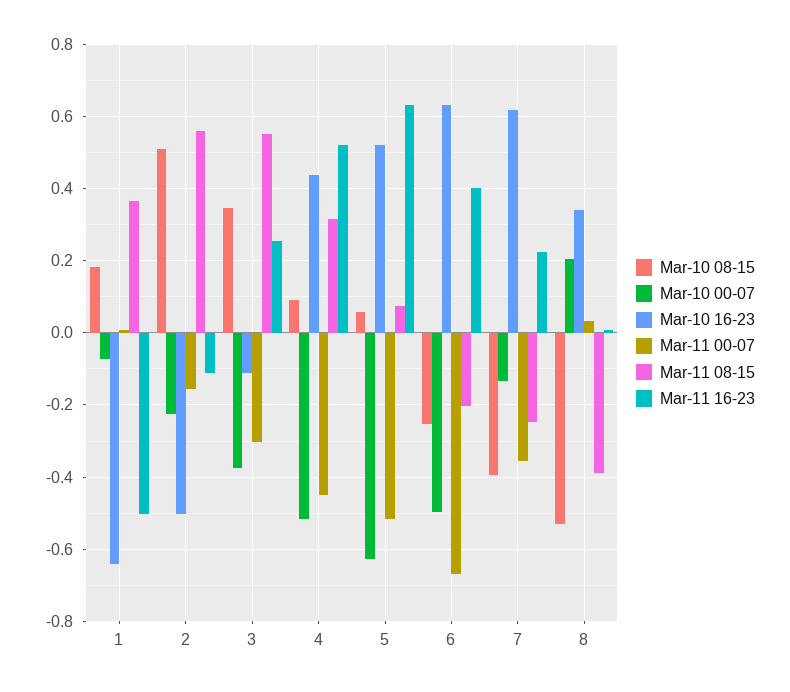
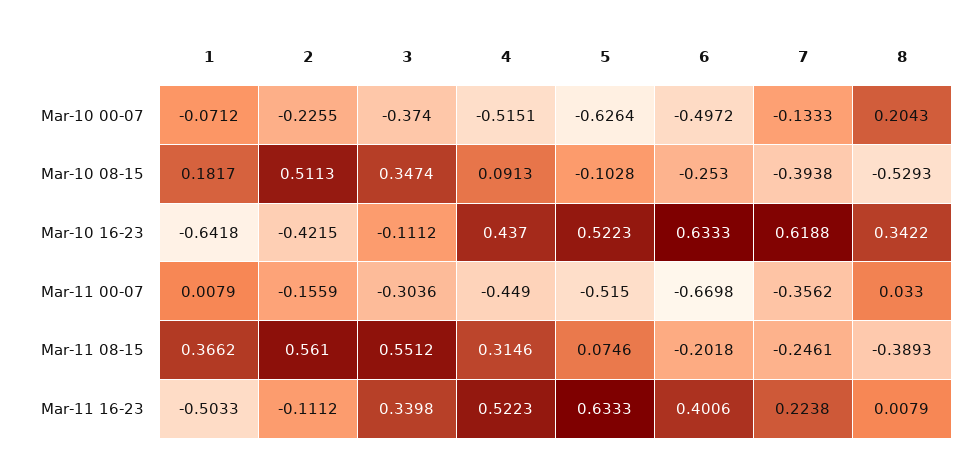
  {
    "Mar-10 08-15": {
      "1": 0.1817,
      "2": 0.5113,
      "3": 0.3474,
      "4": 0.0913,
-     "5": 0.06,
+     "5": -0.1028,
      "6": -0.253,
      "7": -0.3938,
      "8": -0.5293
    },
    "Mar-10 00-07": {
      "1": -0.0712,
      "2": -0.2255,
      "3": -0.374,
      "4": -0.5151,
      "5": -0.6264,
      "6": -0.4972,
      "7": -0.1333,
      "8": 0.2043
    },
    "Mar-10 16-23": {
      "1": -0.6418,
-     "2": -0.5,
+     "2": -0.4215,
      "3": -0.1112,
      "4": 0.437,
      "5": 0.5223,
      "6": 0.6333,
      "7": 0.6188,
      "8": 0.3422
    },
    "Mar-11 00-07": {
      "1": 0.0079,
      "2": -0.1559,
      "3": -0.3036,
      "4": -0.449,
      "5": -0.515,
      "6": -0.6698,
      "7": -0.3562,
      "8": 0.033
    },
    "Mar-11 08-15": {
      "1": 0.3662,
      "2": 0.561,
      "3": 0.5512,
      "4": 0.3146,
      "5": 0.0746,
      "6": -0.2018,
      "7": -0.2461,
      "8": -0.3893
    },
    "Mar-11 16-23": {
      "1": -0.5033,
      "2": -0.1112,
-     "3": 0.26,
+     "3": 0.3398,
      "4": 0.5223,
      "5": 0.6333,
      "6": 0.4006,
      "7": 0.2238,
      "8": 0.0079
    }
  }

